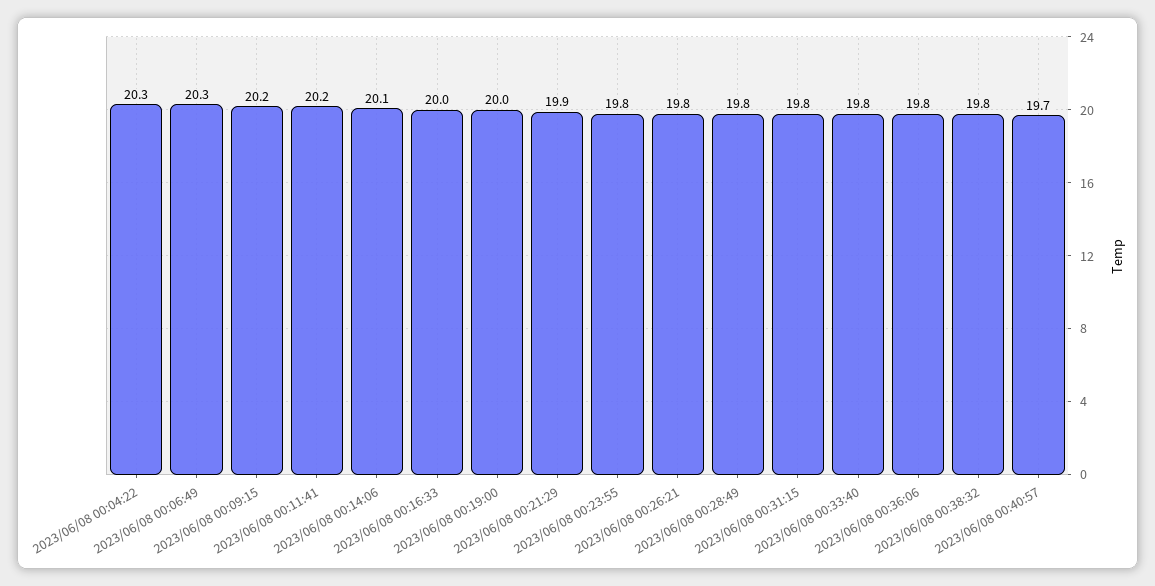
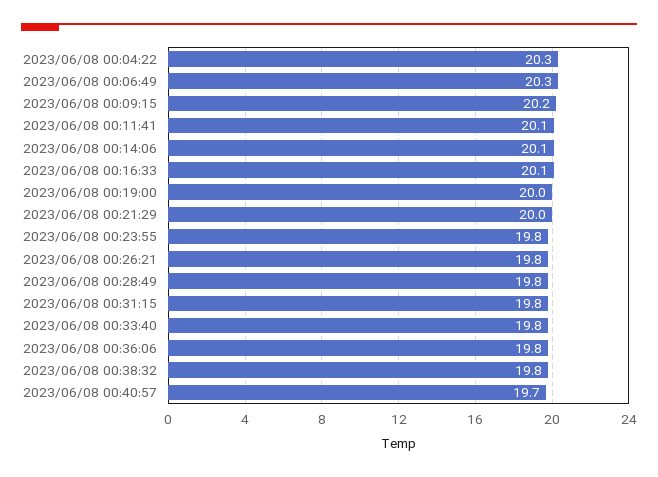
  {
    "2023/06/08 00:04:22": 20.3,
    "2023/06/08 00:06:49": 20.3,
    "2023/06/08 00:09:15": 20.2,
-   "2023/06/08 00:11:41": 20.2,
+   "2023/06/08 00:11:41": 20.1,
    "2023/06/08 00:14:06": 20.1,
-   "2023/06/08 00:16:33": 20,
+   "2023/06/08 00:16:33": 20.1,
    "2023/06/08 00:19:00": 20,
-   "2023/06/08 00:21:29": 19.9,
+   "2023/06/08 00:21:29": 20,
    "2023/06/08 00:23:55": 19.8,
    "2023/06/08 00:26:21": 19.8,
    "2023/06/08 00:28:49": 19.8,
    "2023/06/08 00:31:15": 19.8,
    "2023/06/08 00:33:40": 19.8,
    "2023/06/08 00:36:06": 19.8,
    "2023/06/08 00:38:32": 19.8,
    "2023/06/08 00:40:57": 19.7
  }

